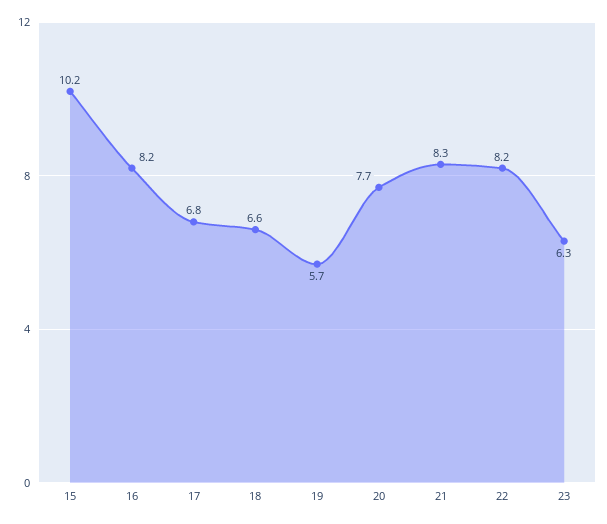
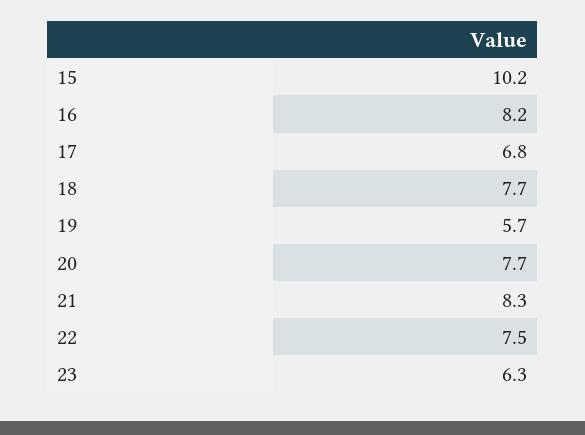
  {
    "15": 10.2,
    "16": 8.2,
    "17": 6.8,
-   "18": 6.6,
+   "18": 7.7,
    "19": 5.7,
    "20": 7.7,
    "21": 8.3,
-   "22": 8.2,
+   "22": 7.5,
    "23": 6.3
  }

